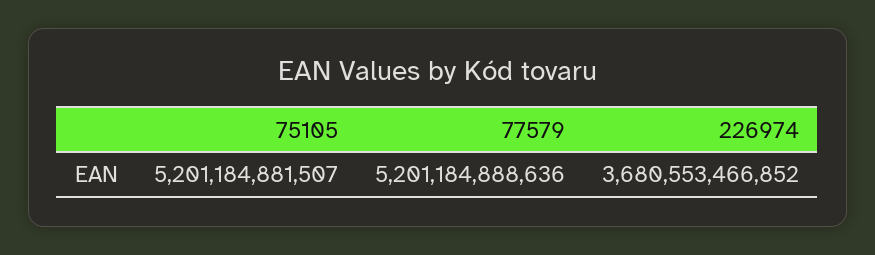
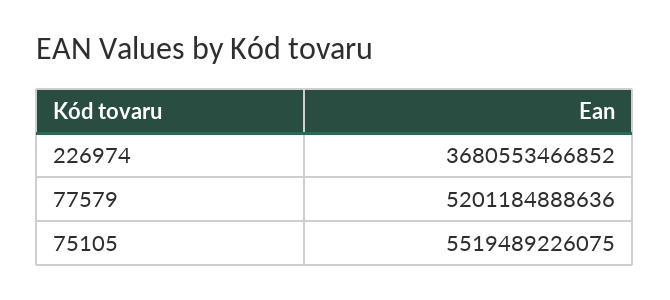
  {
-   "75105": 5201184881507,
+   "75105": 5519489226075,
    "77579": 5201184888636,
    "226974": 3680553466852
  }

